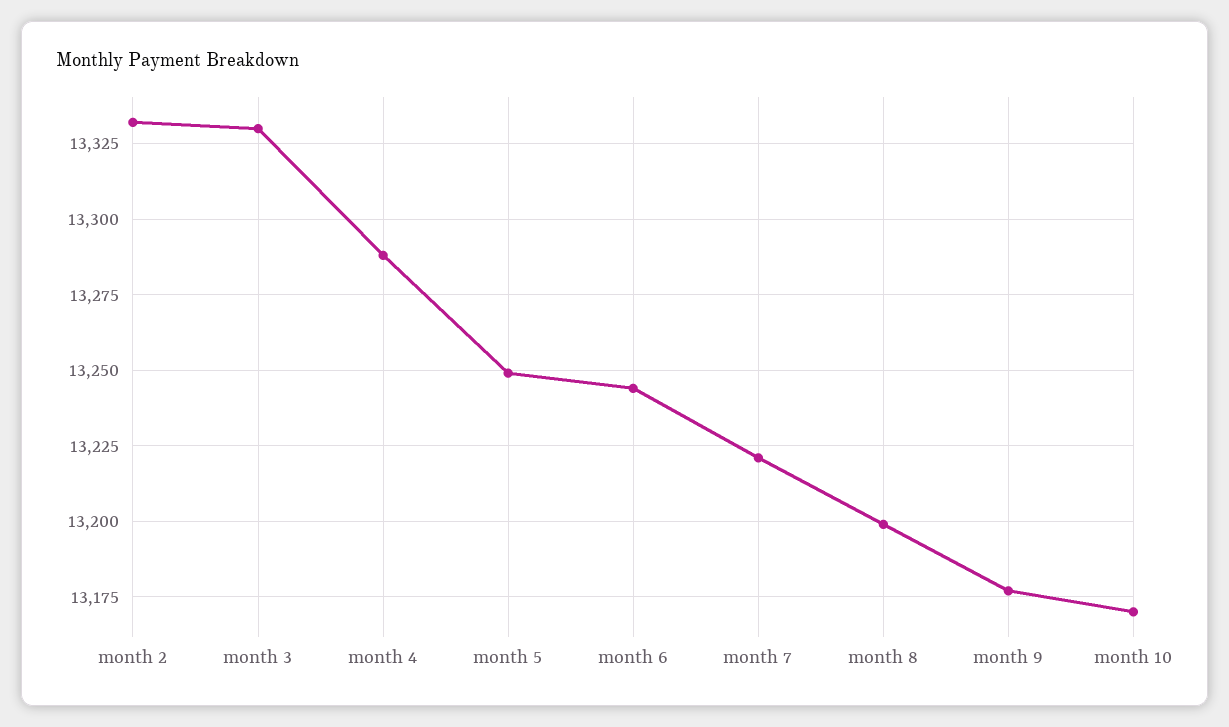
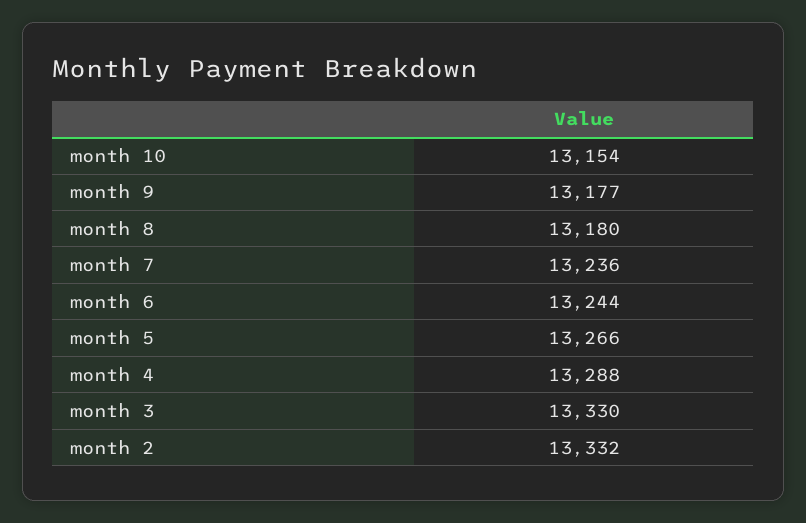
  {
    "month 2": 13332,
    "month 3": 13330,
    "month 4": 13288,
-   "month 5": 13250,
+   "month 5": 13266,
    "month 6": 13244,
-   "month 7": 13220,
+   "month 7": 13236,
-   "month 8": 13200,
+   "month 8": 13180,
    "month 9": 13177,
-   "month 10": 13170
+   "month 10": 13154
  }

